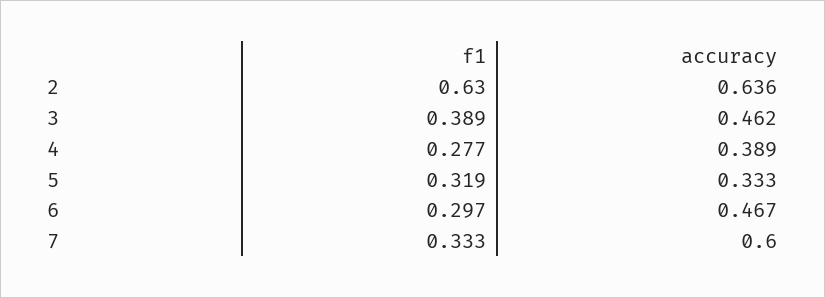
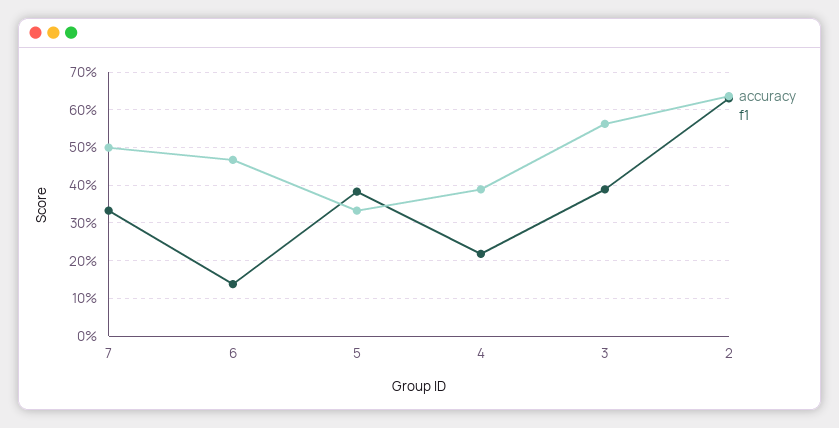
  {
    "f1": {
      "2": 0.63,
      "3": 0.389,
-     "4": 0.277,
+     "4": 0.22,
-     "5": 0.319,
+     "5": 0.38,
-     "6": 0.297,
+     "6": 0.14,
      "7": 0.333
    },
    "accuracy": {
      "2": 0.636,
-     "3": 0.462,
+     "3": 0.56,
      "4": 0.389,
      "5": 0.333,
      "6": 0.467,
-     "7": 0.6
+     "7": 0.5
    }
  }

